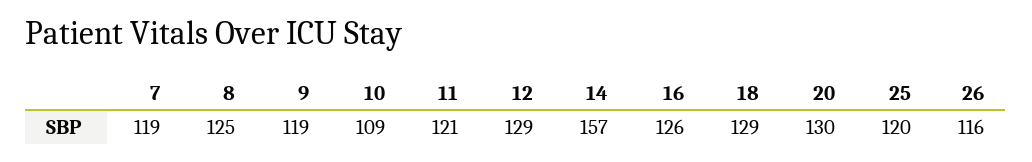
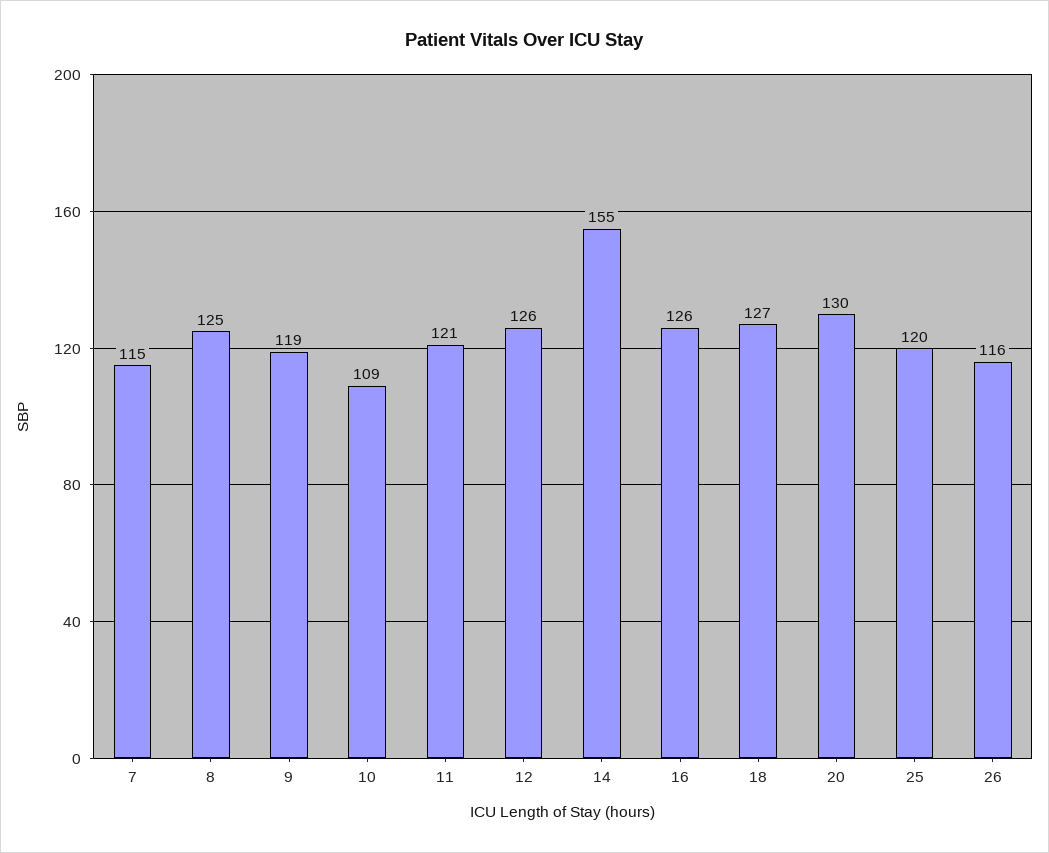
  {
-   "7": 119,
+   "7": 115,
    "8": 125,
    "9": 119,
    "10": 109,
    "11": 121,
-   "12": 129,
+   "12": 126,
-   "14": 157,
+   "14": 155,
    "16": 126,
-   "18": 129,
+   "18": 127,
    "20": 130,
    "25": 120,
    "26": 116
  }

